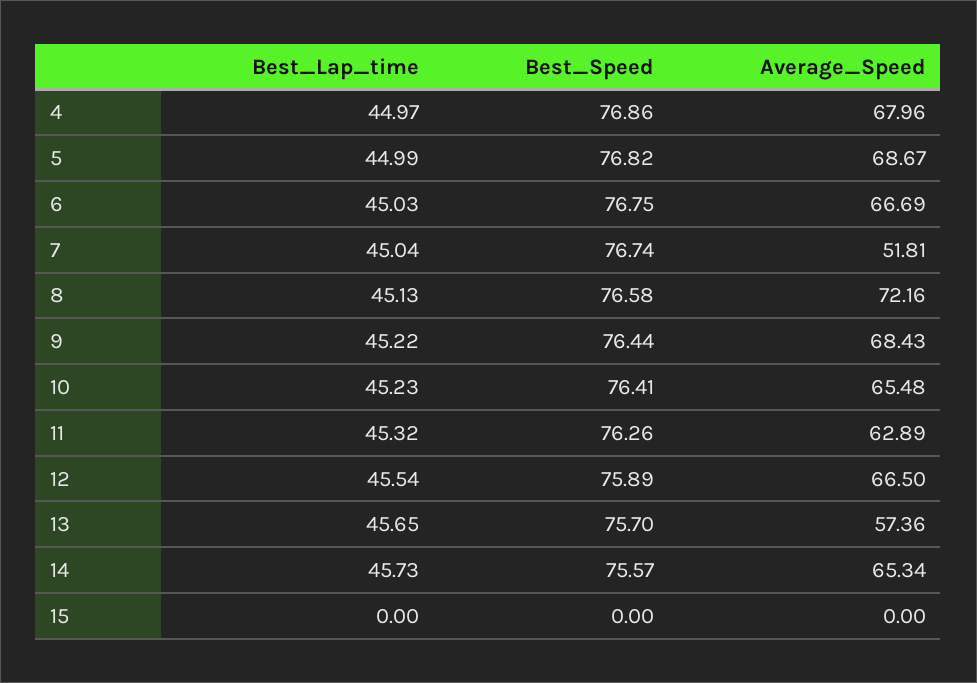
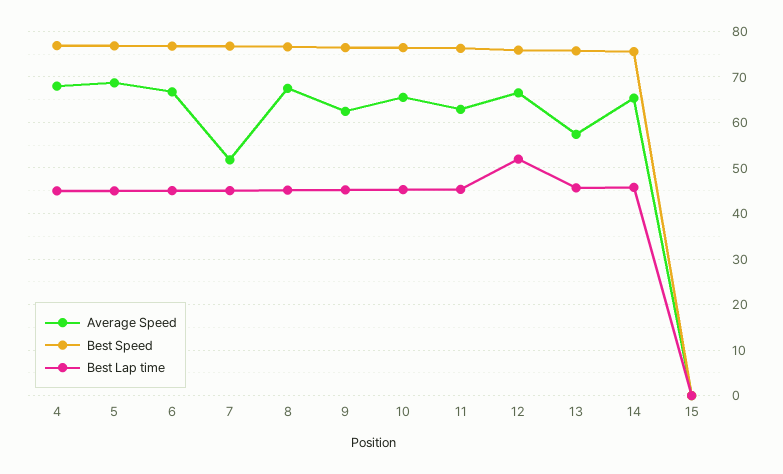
  {
    "Best_Lap_time": {
      "4": 44.97,
      "5": 44.99,
      "6": 45.03,
      "7": 45.04,
      "8": 45.13,
      "9": 45.22,
      "10": 45.23,
      "11": 45.32,
-     "12": 45.54,
+     "12": 52,
      "13": 45.65,
      "14": 45.73,
      "15": 0
    },
    "Best_Speed": {
      "4": 76.86,
      "5": 76.82,
      "6": 76.75,
      "7": 76.74,
      "8": 76.58,
      "9": 76.44,
      "10": 76.41,
      "11": 76.26,
      "12": 75.89,
      "13": 75.7,
      "14": 75.57,
      "15": 0
    },
    "Average_Speed": {
      "4": 67.96,
      "5": 68.67,
      "6": 66.69,
      "7": 51.81,
-     "8": 72.16,
+     "8": 68,
-     "9": 68.43,
+     "9": 62,
      "10": 65.48,
      "11": 62.89,
      "12": 66.5,
      "13": 57.36,
      "14": 65.34,
      "15": 0
    }
  }

